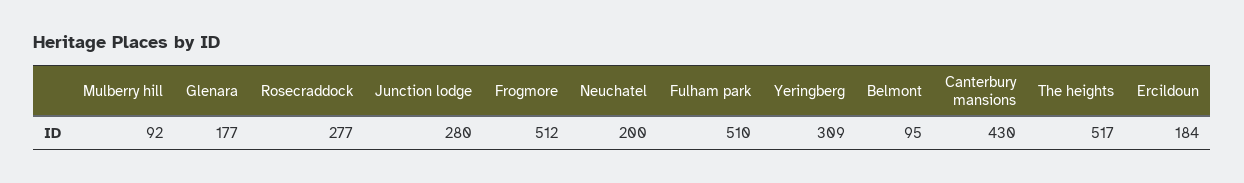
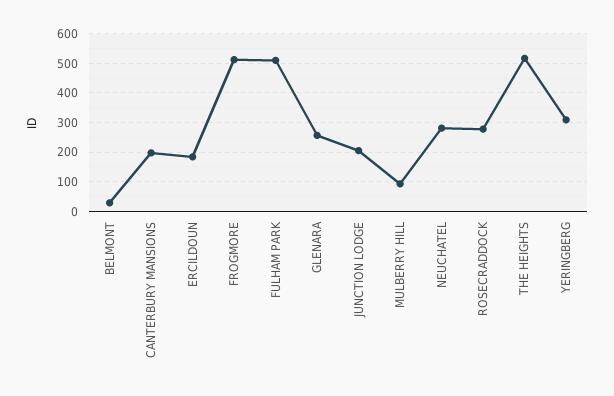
  {
    "Mulberry hill": 92,
-   "Glenara": 177,
+   "Glenara": 250,
    "Rosecraddock": 277,
-   "Junction lodge": 280,
+   "Junction lodge": 200,
    "Frogmore": 512,
-   "Neuchatel": 200,
+   "Neuchatel": 275,
    "Fulham park": 510,
    "Yeringberg": 309,
-   "Belmont": 95,
+   "Belmont": 25,
-   "Canterbury mansions": 430,
+   "Canterbury mansions": 200,
    "The heights": 517,
    "Ercildoun": 184
  }

